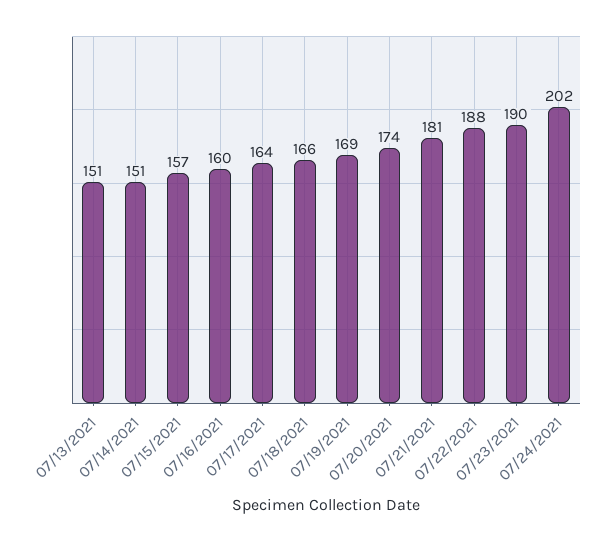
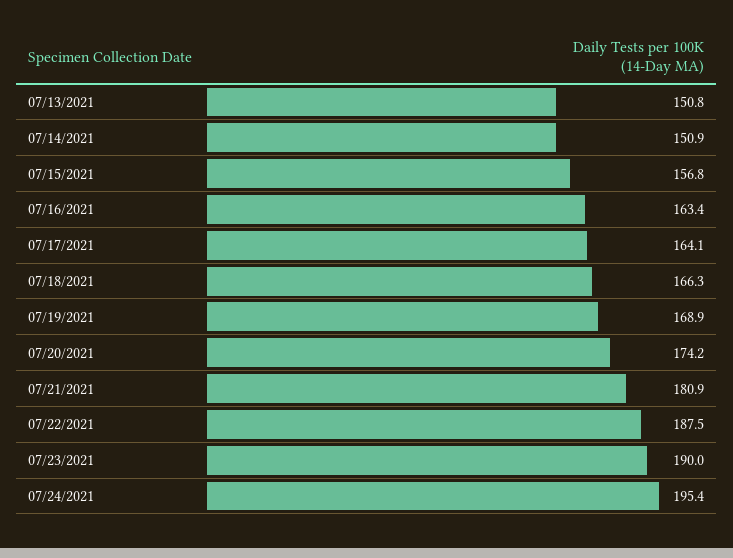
  {
    "07/13/2021": 150.8,
    "07/14/2021": 150.9,
    "07/15/2021": 156.8,
-   "07/16/2021": 160,
+   "07/16/2021": 163.4,
    "07/17/2021": 164.1,
    "07/18/2021": 166.3,
    "07/19/2021": 168.9,
    "07/20/2021": 174.2,
    "07/21/2021": 180.9,
    "07/22/2021": 187.5,
    "07/23/2021": 190,
-   "07/24/2021": 202
+   "07/24/2021": 195.4
  }

